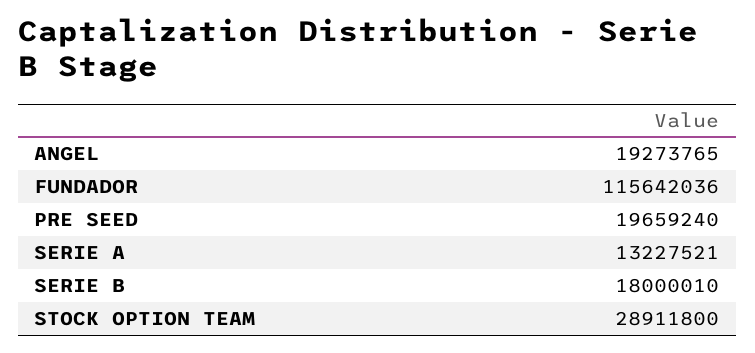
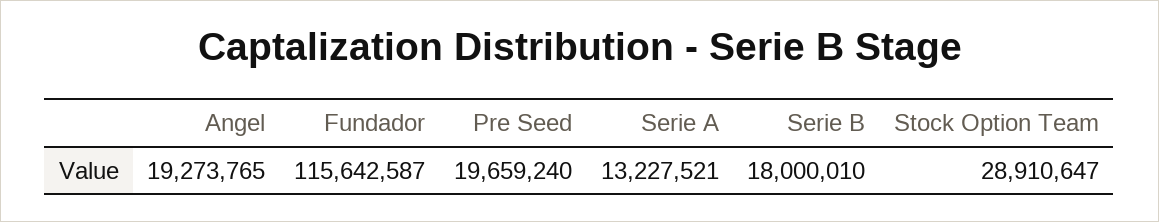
  {
    "ANGEL": 19273765,
-   "FUNDADOR": 115642036,
+   "FUNDADOR": 115642587,
    "PRE SEED": 19659240,
    "SERIE A": 13227521,
    "SERIE B": 18000010,
-   "STOCK OPTION TEAM": 28911800
+   "STOCK OPTION TEAM": 28910647
  }

